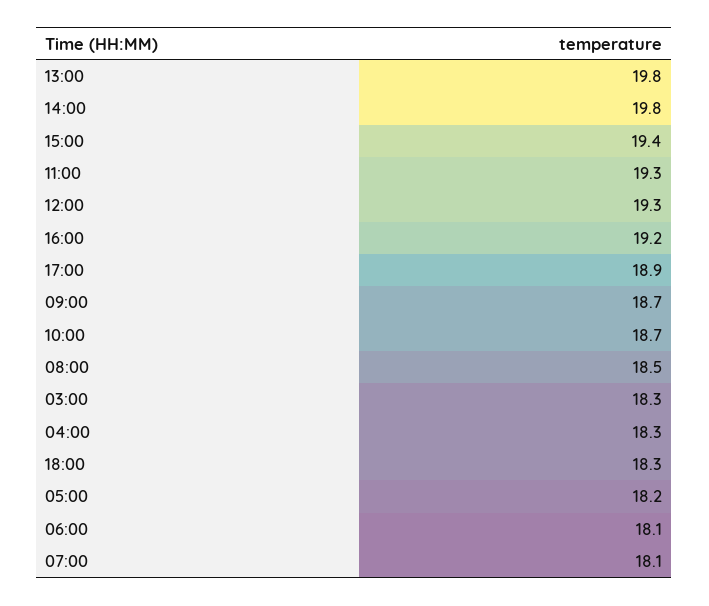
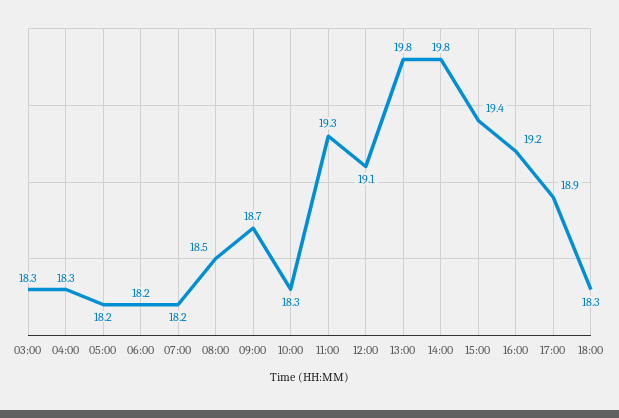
  {
    "13:00": 19.8,
    "14:00": 19.8,
    "15:00": 19.4,
    "11:00": 19.3,
-   "12:00": 19.3,
+   "12:00": 19.1,
    "16:00": 19.2,
    "17:00": 18.9,
    "09:00": 18.7,
-   "10:00": 18.7,
+   "10:00": 18.3,
    "08:00": 18.5,
    "03:00": 18.3,
    "04:00": 18.3,
    "18:00": 18.3,
    "05:00": 18.2,
-   "06:00": 18.1,
+   "06:00": 18.2,
-   "07:00": 18.1
+   "07:00": 18.2
  }

